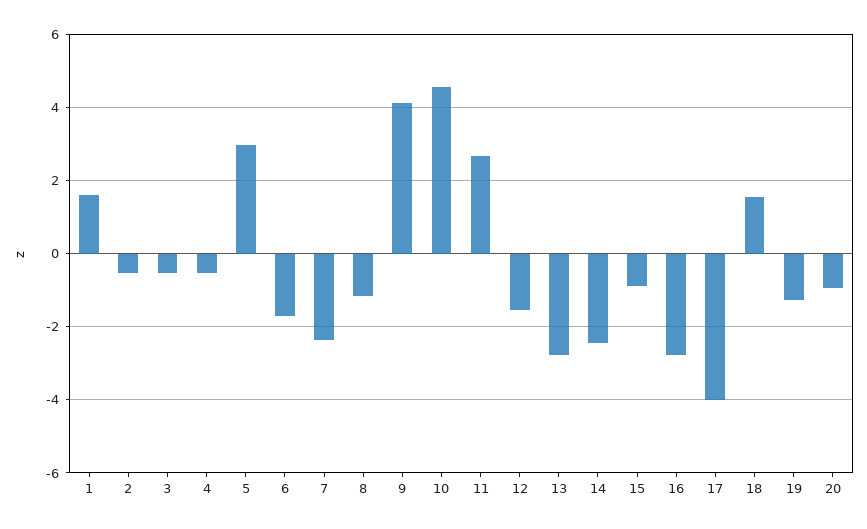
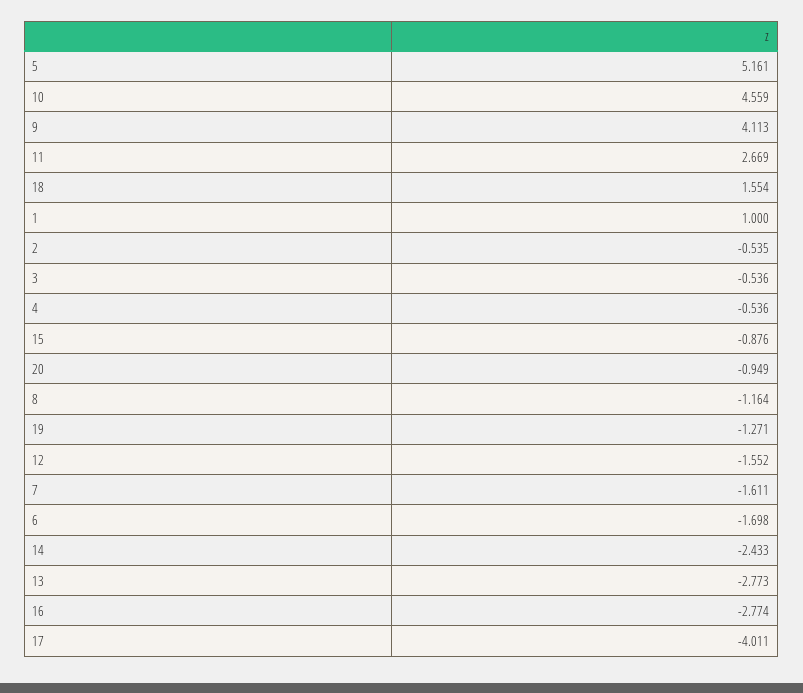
  {
-   "1": 1.6,
+   "1": 1,
    "2": -0.535,
    "3": -0.536,
    "4": -0.536,
-   "5": 3,
+   "5": 5.161,
    "6": -1.698,
-   "7": -2.4,
+   "7": -1.611,
    "8": -1.164,
    "9": 4.113,
    "10": 4.559,
    "11": 2.669,
    "12": -1.552,
    "13": -2.773,
    "14": -2.433,
    "15": -0.876,
    "16": -2.774,
    "17": -4.011,
    "18": 1.554,
    "19": -1.271,
    "20": -0.949
  }

